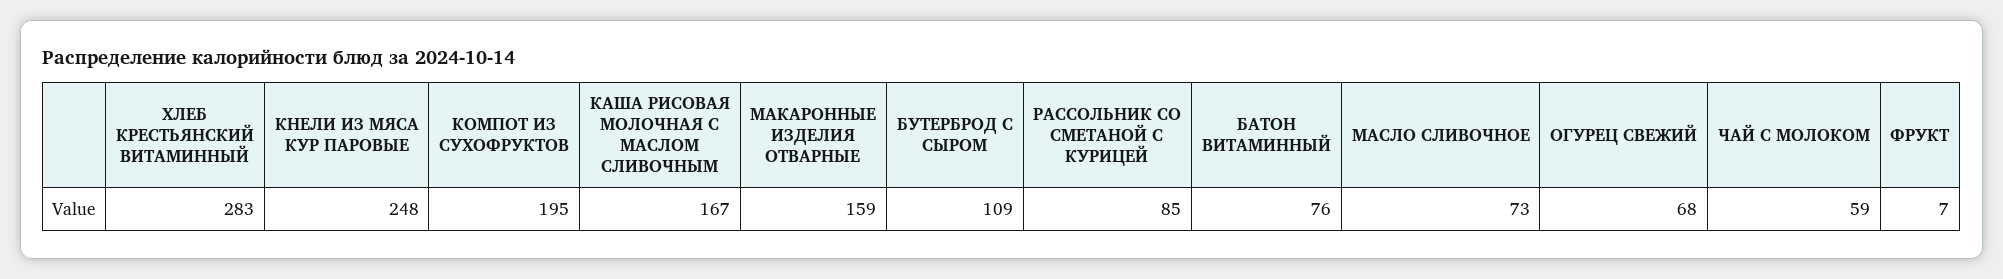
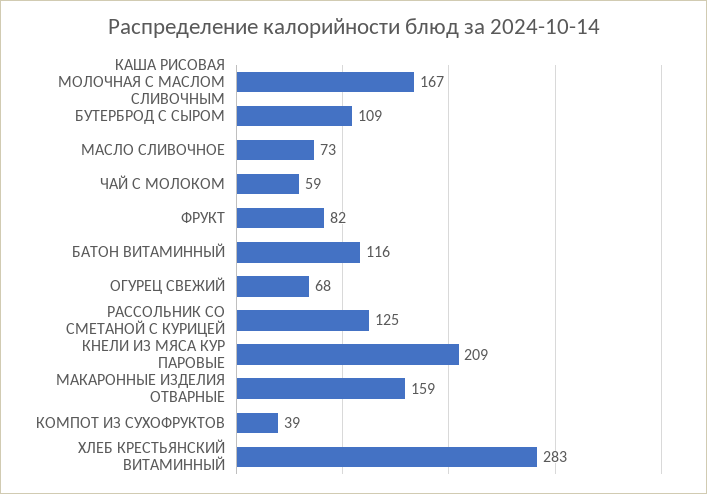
  {
    "ХЛЕБ КРЕСТЬЯНСКИЙ ВИТАМИННЫЙ": 283,
-   "КНЕЛИ ИЗ МЯСА КУР ПАРОВЫЕ": 248,
+   "КНЕЛИ ИЗ МЯСА КУР ПАРОВЫЕ": 209,
-   "КОМПОТ ИЗ СУХОФРУКТОВ": 195,
+   "КОМПОТ ИЗ СУХОФРУКТОВ": 39,
    "КАША РИСОВАЯ МОЛОЧНАЯ С МАСЛОМ СЛИВОЧНЫМ": 167,
    "МАКАРОННЫЕ ИЗДЕЛИЯ ОТВАРНЫЕ": 159,
    "БУТЕРБРОД С СЫРОМ": 109,
-   "РАССОЛЬНИК СО СМЕТАНОЙ С КУРИЦЕЙ": 85,
+   "РАССОЛЬНИК СО СМЕТАНОЙ С КУРИЦЕЙ": 125,
-   "БАТОН ВИТАМИННЫЙ": 76,
+   "БАТОН ВИТАМИННЫЙ": 116,
    "МАСЛО СЛИВОЧНОЕ": 73,
    "ОГУРЕЦ СВЕЖИЙ": 68,
    "ЧАЙ С МОЛОКОМ": 59,
-   "ФРУКТ": 7
+   "ФРУКТ": 82
  }

